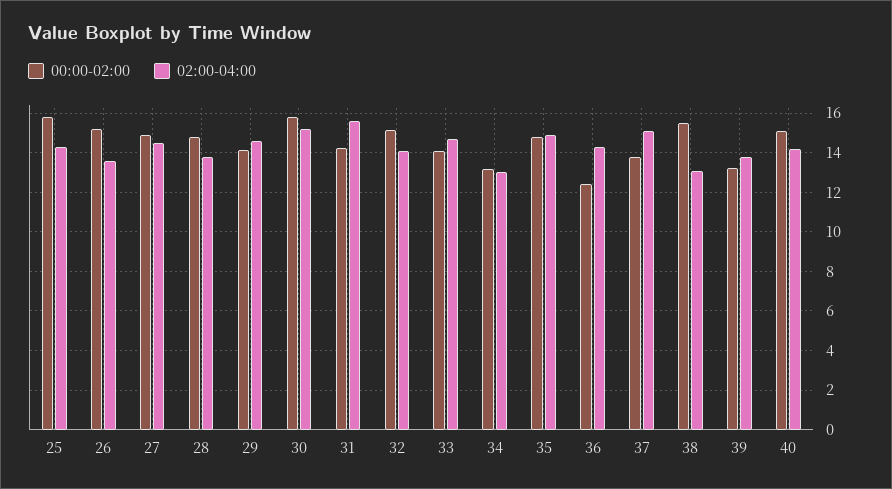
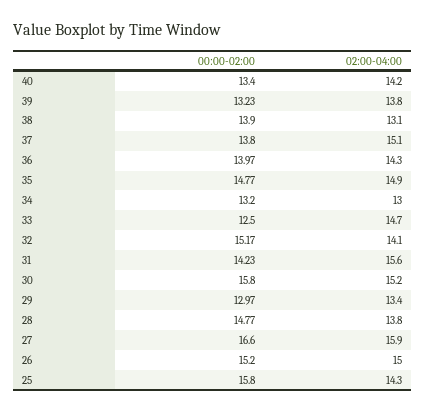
  {
    "00:00-02:00": {
      "25": 15.8,
      "26": 15.2,
-     "27": 15,
+     "27": 16.6,
      "28": 14.77,
-     "29": 14,
+     "29": 12.97,
      "30": 15.8,
      "31": 14.23,
      "32": 15.17,
-     "33": 14,
+     "33": 12.5,
      "34": 13.2,
      "35": 14.77,
-     "36": 12.5,
+     "36": 13.97,
      "37": 13.8,
-     "38": 15.5,
+     "38": 13.9,
      "39": 13.23,
-     "40": 15
+     "40": 13.4
    },
    "02:00-04:00": {
      "25": 14.3,
-     "26": 13.5,
+     "26": 15,
-     "27": 14.5,
+     "27": 15.9,
      "28": 13.8,
-     "29": 14.5,
+     "29": 13.4,
      "30": 15.2,
      "31": 15.6,
      "32": 14.1,
      "33": 14.7,
      "34": 13,
      "35": 14.9,
      "36": 14.3,
      "37": 15.1,
      "38": 13.1,
      "39": 13.8,
      "40": 14.2
    }
  }

